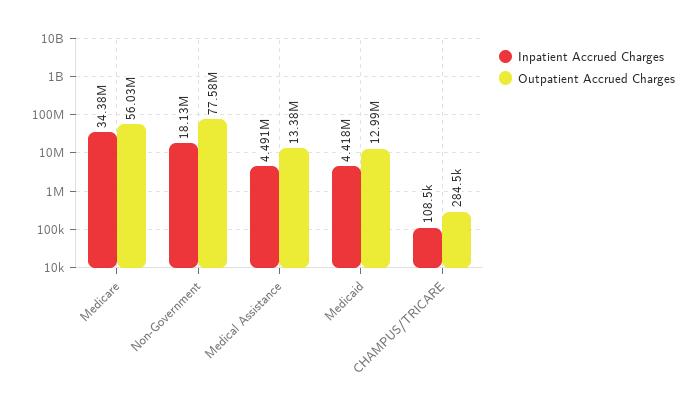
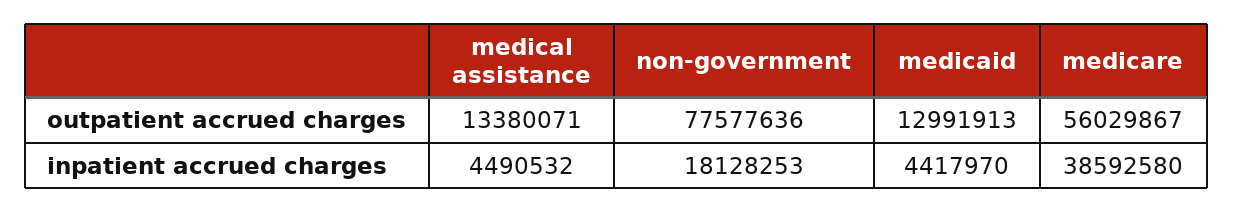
  {
    "Inpatient Accrued Charges": {
-     "Medicare": 34380000,
+     "Medicare": 38592580,
      "Non-Government": 18128253,
      "Medical Assistance": 4490532,
-     "Medicaid": 4417970,
+     "Medicaid": 4417970
-     "CHAMPUS/TRICARE": 108500
    },
    "Outpatient Accrued Charges": {
      "Medicare": 56029867,
      "Non-Government": 77577636,
      "Medical Assistance": 13380071,
-     "Medicaid": 12991913,
+     "Medicaid": 12991913
-     "CHAMPUS/TRICARE": 284500
    }
  }

